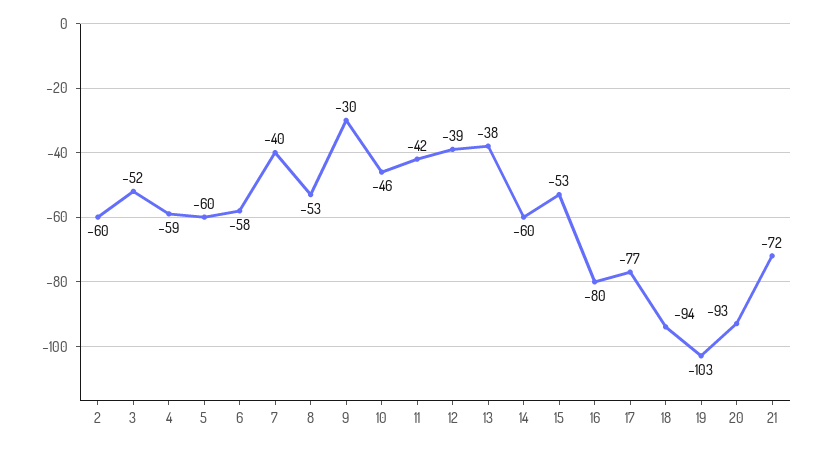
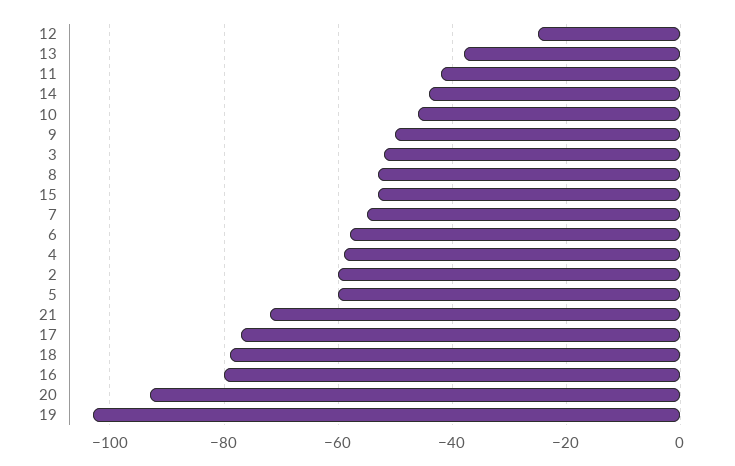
  {
    "2": -60,
    "3": -52,
    "4": -59,
    "5": -60,
    "6": -58,
-   "7": -40,
+   "7": -55,
    "8": -53,
-   "9": -30,
+   "9": -50,
    "10": -46,
    "11": -42,
-   "12": -39,
+   "12": -25,
    "13": -38,
-   "14": -60,
+   "14": -45,
    "15": -53,
    "16": -80,
    "17": -77,
-   "18": -94,
+   "18": -80,
    "19": -103,
    "20": -93,
    "21": -72
  }

